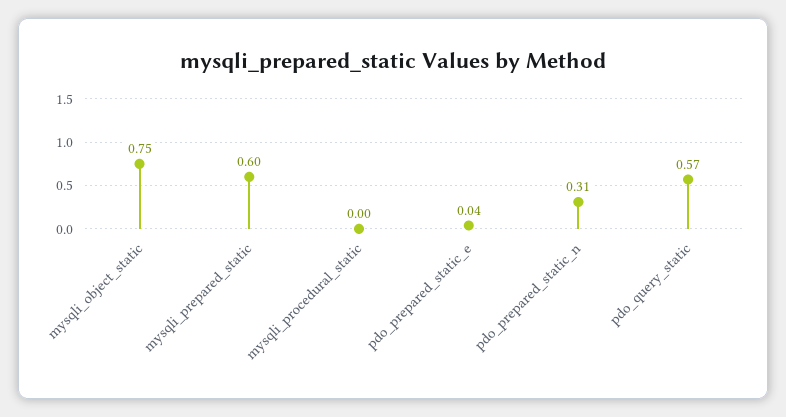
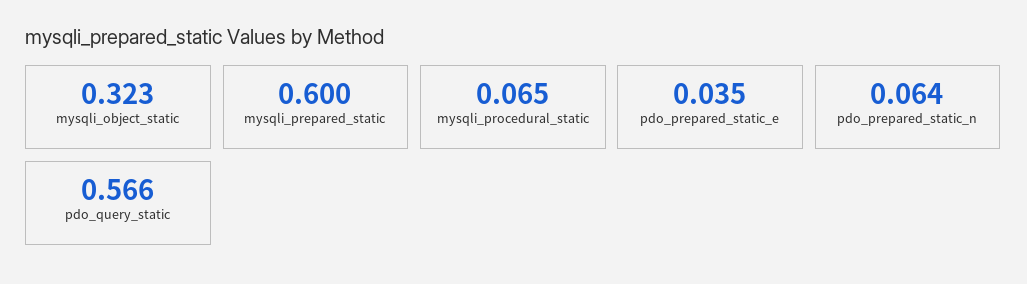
  {
-   "mysqli_object_static": 0.75,
+   "mysqli_object_static": 0.323,
    "mysqli_prepared_static": 0.6,
-   "mysqli_procedural_static": 0,
+   "mysqli_procedural_static": 0.065,
    "pdo_prepared_static_e": 0.035,
-   "pdo_prepared_static_n": 0.31,
+   "pdo_prepared_static_n": 0.064,
    "pdo_query_static": 0.566
  }

